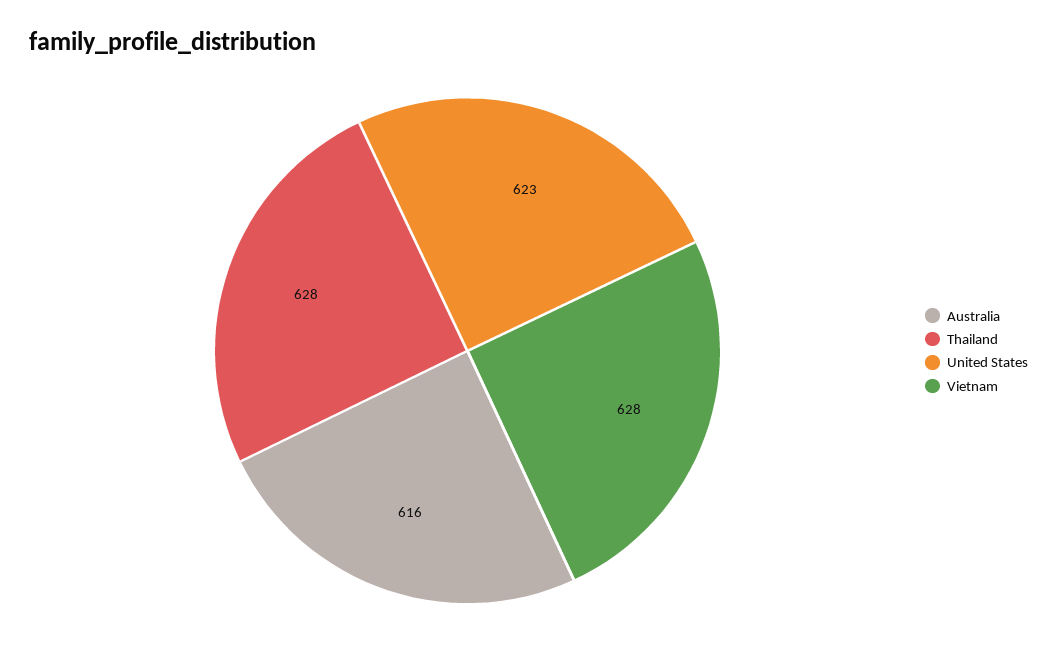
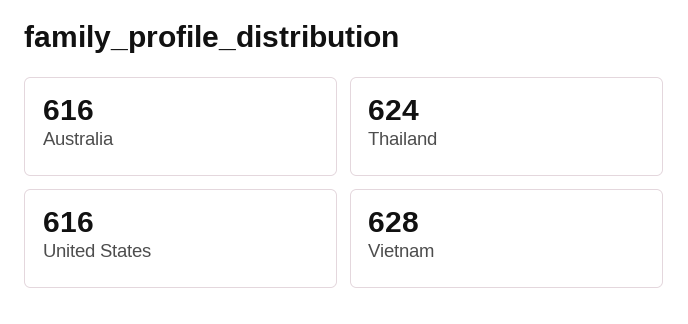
  {
    "Australia": 616,
-   "Thailand": 628,
+   "Thailand": 624,
-   "United States": 623,
+   "United States": 616,
    "Vietnam": 628
  }

